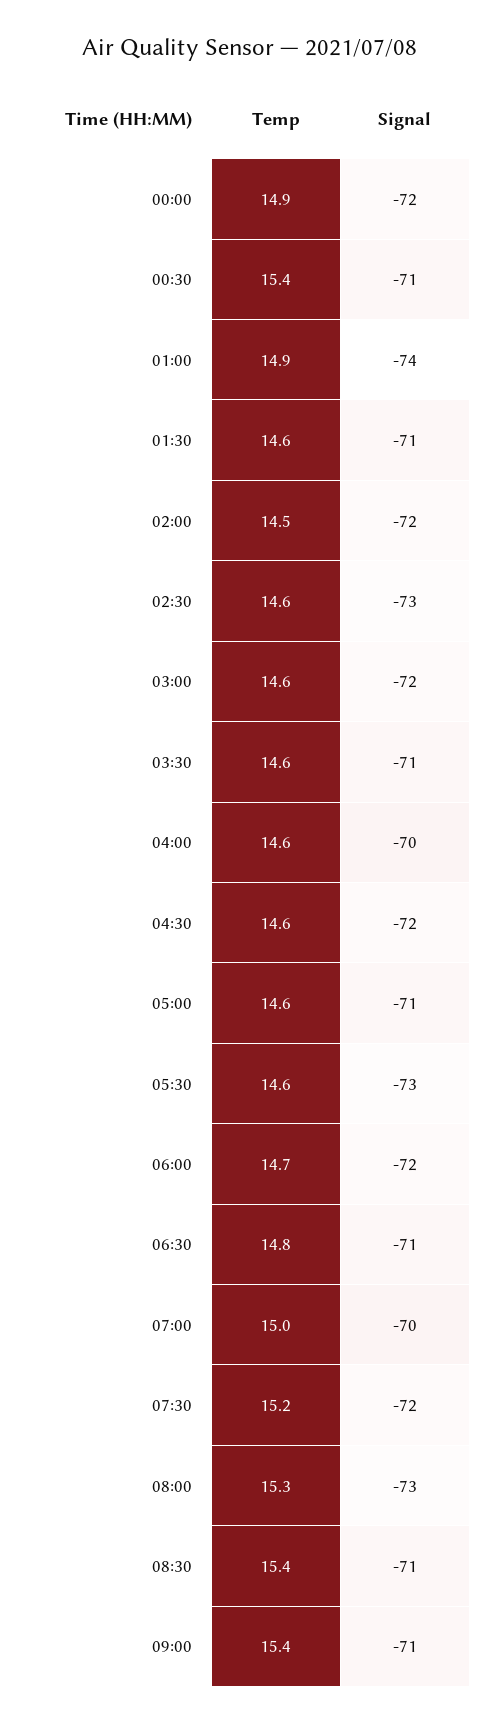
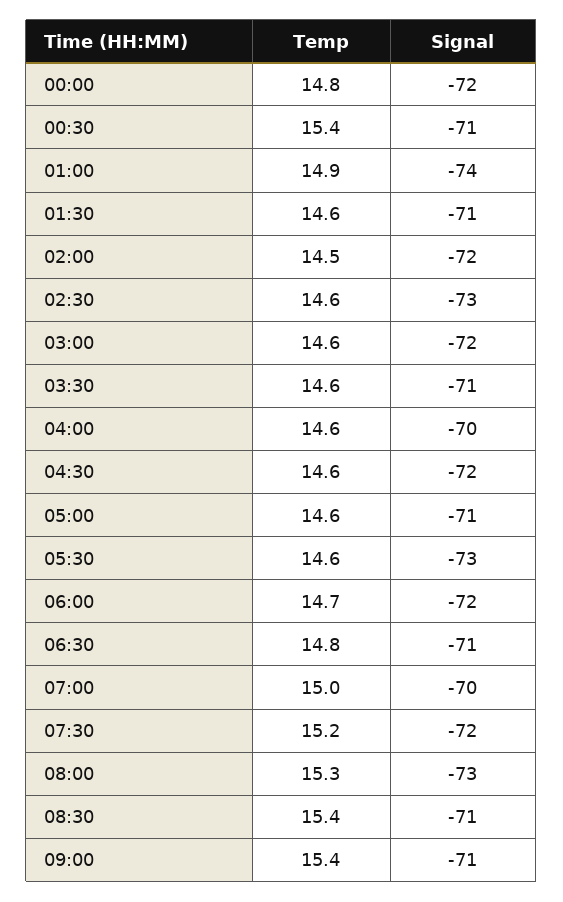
  {
    "Temp": {
-     "00:00": 14.9,
+     "00:00": 14.8,
      "00:30": 15.4,
      "01:00": 14.9,
      "01:30": 14.6,
      "02:00": 14.5,
      "02:30": 14.6,
      "03:00": 14.6,
      "03:30": 14.6,
      "04:00": 14.6,
      "04:30": 14.6,
      "05:00": 14.6,
      "05:30": 14.6,
      "06:00": 14.7,
      "06:30": 14.8,
      "07:00": 15,
      "07:30": 15.2,
      "08:00": 15.3,
      "08:30": 15.4,
      "09:00": 15.4
    },
    "Signal": {
      "00:00": -72,
      "00:30": -71,
      "01:00": -74,
      "01:30": -71,
      "02:00": -72,
      "02:30": -73,
      "03:00": -72,
      "03:30": -71,
      "04:00": -70,
      "04:30": -72,
      "05:00": -71,
      "05:30": -73,
      "06:00": -72,
      "06:30": -71,
      "07:00": -70,
      "07:30": -72,
      "08:00": -73,
      "08:30": -71,
      "09:00": -71
    }
  }

